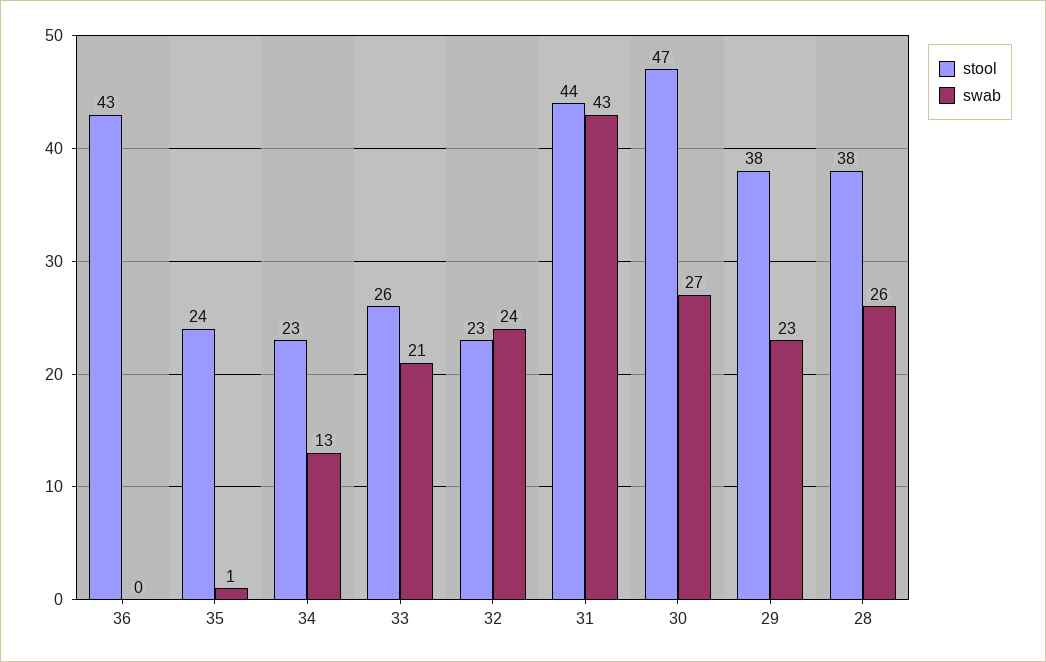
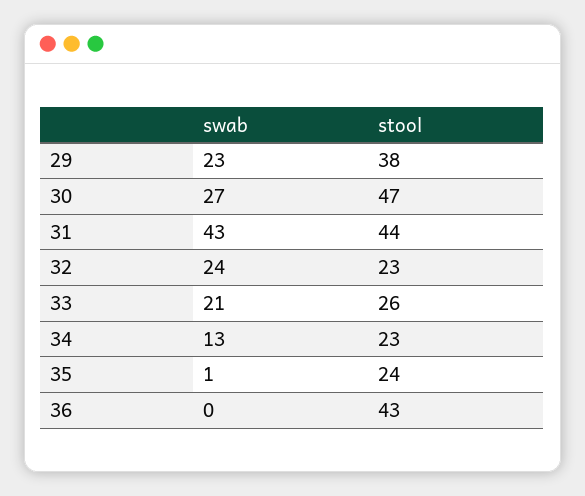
  {
    "stool": {
      "36": 43,
      "35": 24,
      "34": 23,
      "33": 26,
      "32": 23,
      "31": 44,
      "30": 47,
-     "29": 38,
+     "29": 38
-     "28": 38
    },
    "swab": {
      "36": 0,
      "35": 1,
      "34": 13,
      "33": 21,
      "32": 24,
      "31": 43,
      "30": 27,
-     "29": 23,
+     "29": 23
-     "28": 26
    }
  }

